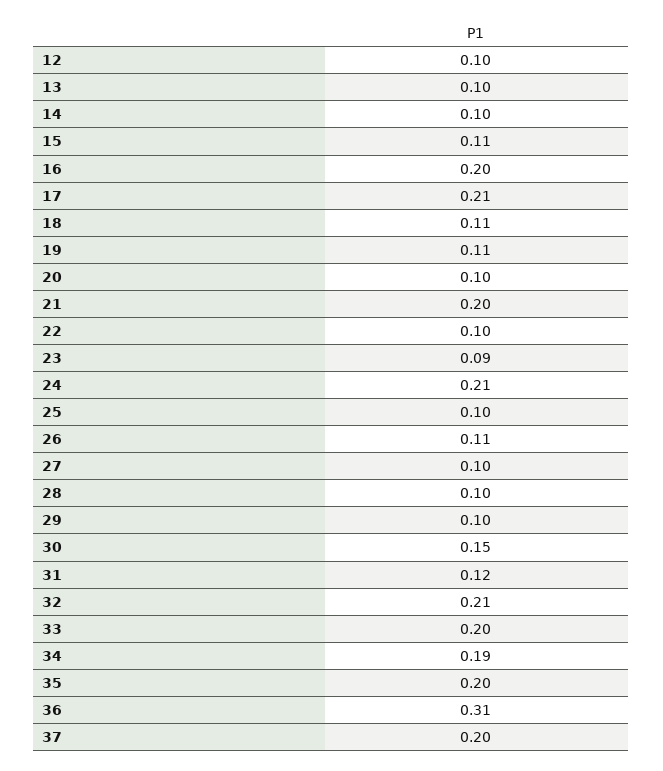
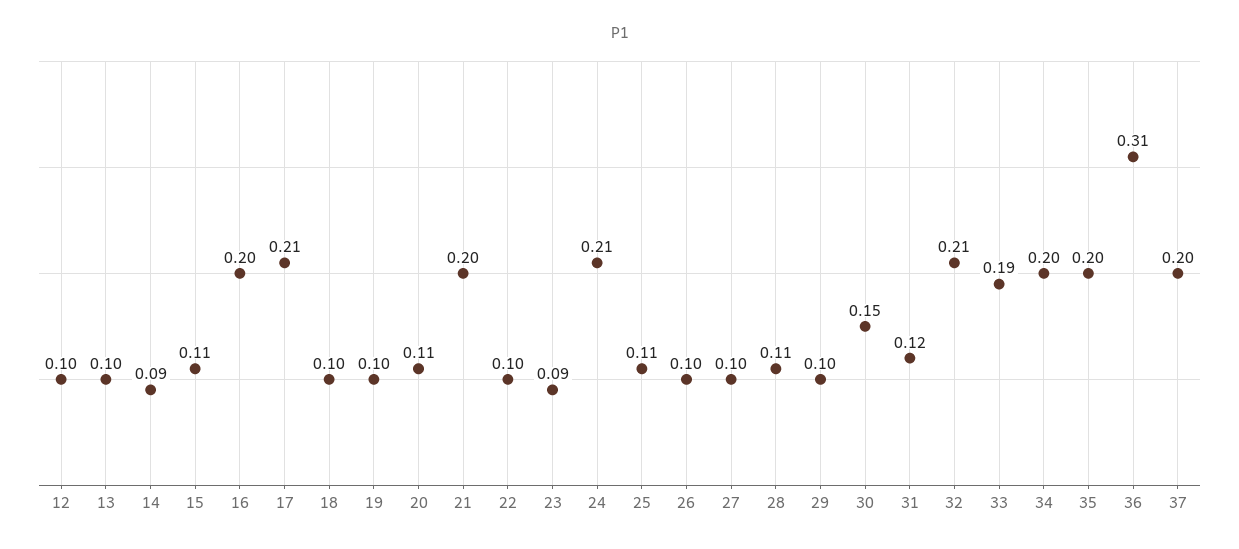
  {
    "12": 0.1,
    "13": 0.1,
-   "14": 0.1,
+   "14": 0.09,
    "15": 0.11,
    "16": 0.2,
    "17": 0.21,
-   "18": 0.11,
+   "18": 0.1,
-   "19": 0.11,
+   "19": 0.1,
-   "20": 0.1,
+   "20": 0.11,
    "21": 0.2,
    "22": 0.1,
    "23": 0.09,
    "24": 0.21,
-   "25": 0.1,
+   "25": 0.11,
-   "26": 0.11,
+   "26": 0.1,
    "27": 0.1,
-   "28": 0.1,
+   "28": 0.11,
    "29": 0.1,
    "30": 0.15,
    "31": 0.12,
    "32": 0.21,
-   "33": 0.2,
+   "33": 0.19,
-   "34": 0.19,
+   "34": 0.2,
    "35": 0.2,
    "36": 0.31,
    "37": 0.2
  }

